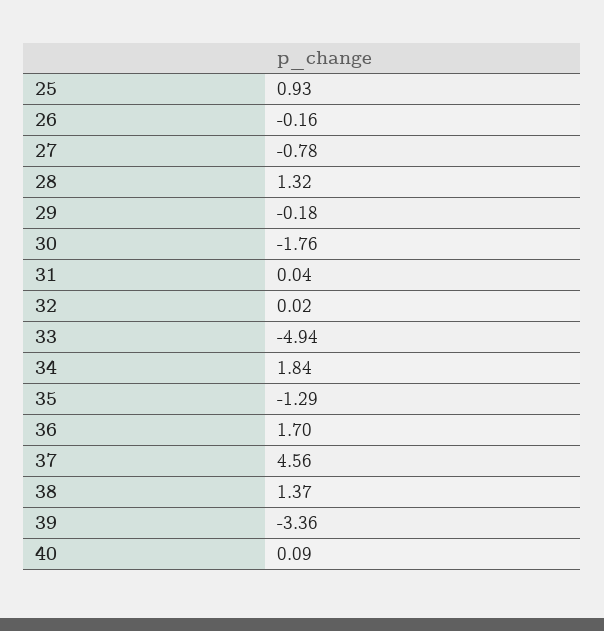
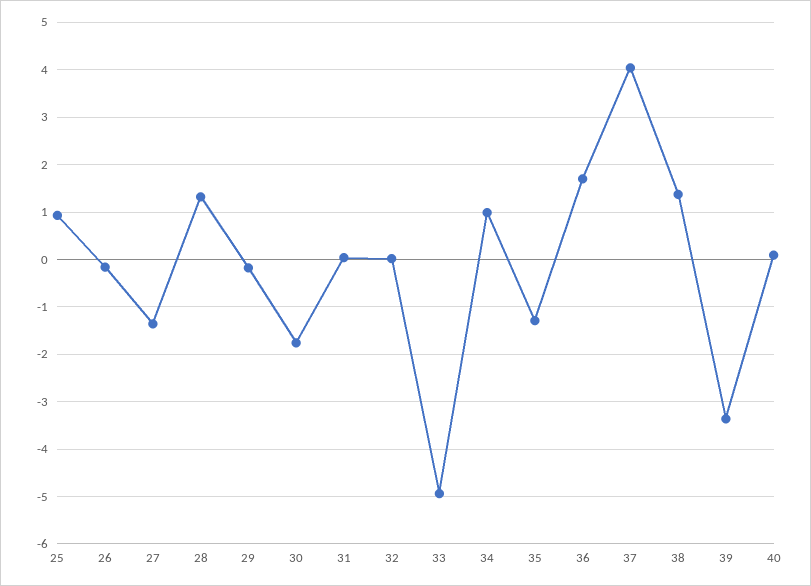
  {
    "25": 0.93,
    "26": -0.16,
-   "27": -0.78,
+   "27": -1.4,
    "28": 1.32,
    "29": -0.18,
    "30": -1.76,
    "31": 0.04,
    "32": 0.02,
    "33": -4.94,
-   "34": 1.84,
+   "34": 1,
    "35": -1.29,
    "36": 1.7,
-   "37": 4.56,
+   "37": 4,
    "38": 1.37,
    "39": -3.36,
    "40": 0.09
  }

